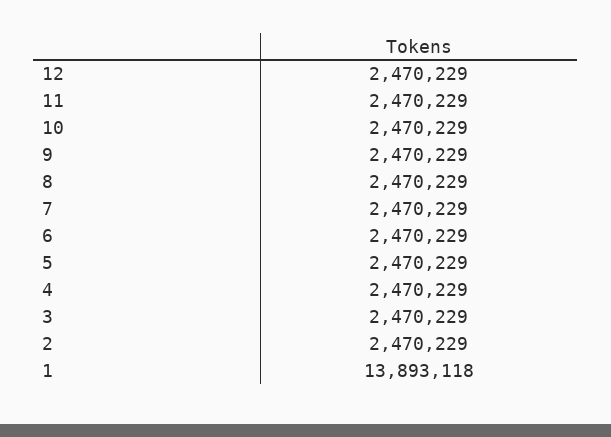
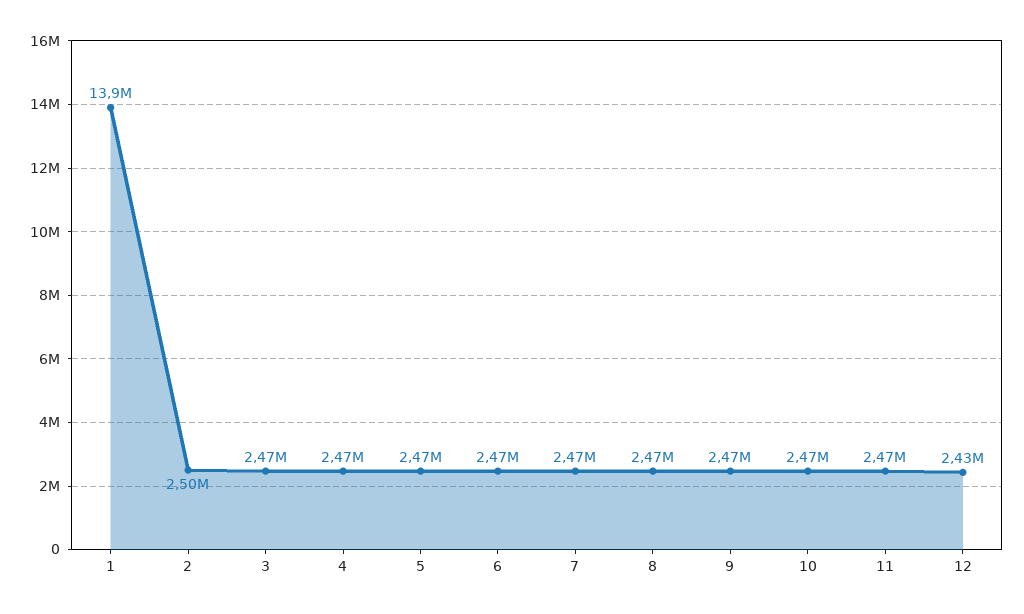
  {
-   "12": 2470229,
+   "12": 2430000,
    "11": 2470229,
    "10": 2470229,
    "9": 2470229,
    "8": 2470229,
    "7": 2470229,
    "6": 2470229,
    "5": 2470229,
    "4": 2470229,
    "3": 2470229,
-   "2": 2470229,
+   "2": 2500000,
    "1": 13893118
  }

